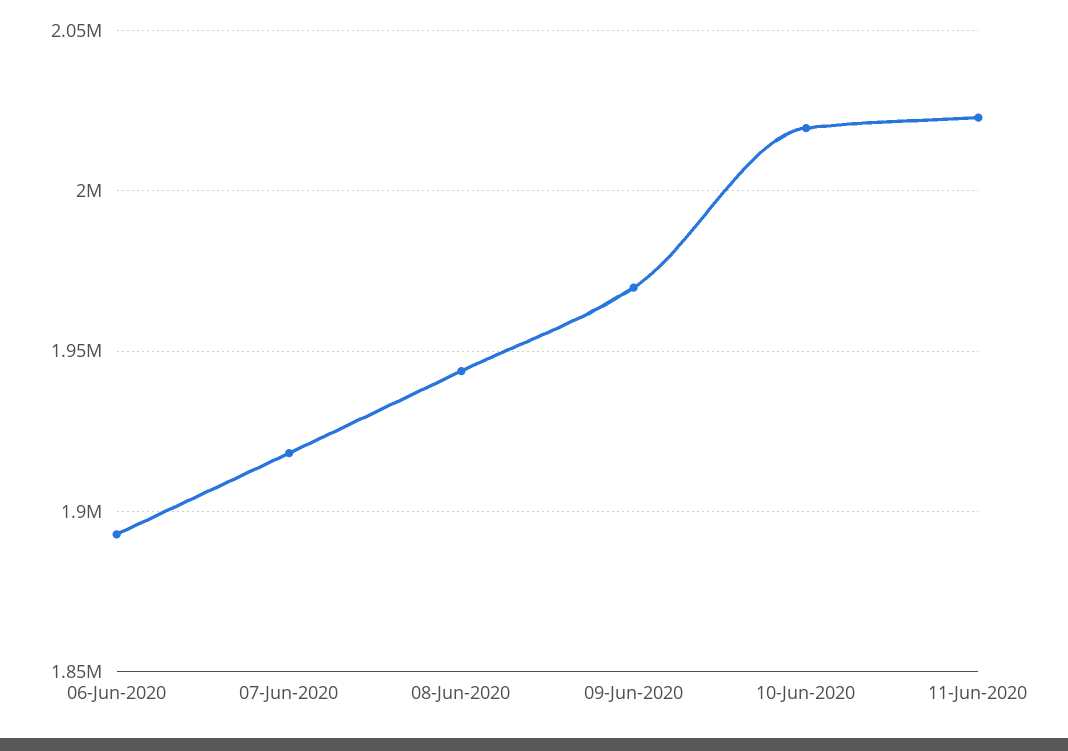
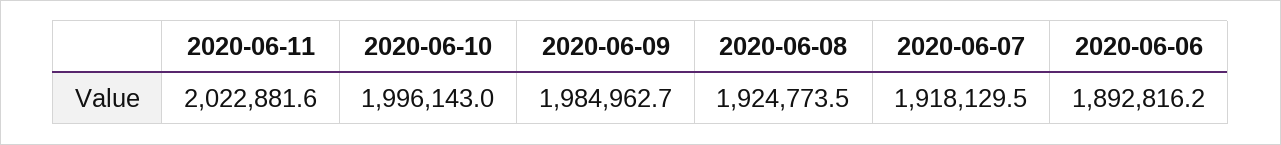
  {
    "06-Jun-2020": 1892816.2,
    "07-Jun-2020": 1918129.5,
-   "08-Jun-2020": 1945000,
+   "08-Jun-2020": 1924773.5,
-   "09-Jun-2020": 1970000,
+   "09-Jun-2020": 1984962.7,
-   "10-Jun-2020": 2020000,
+   "10-Jun-2020": 1996143,
    "11-Jun-2020": 2022881.6
  }

